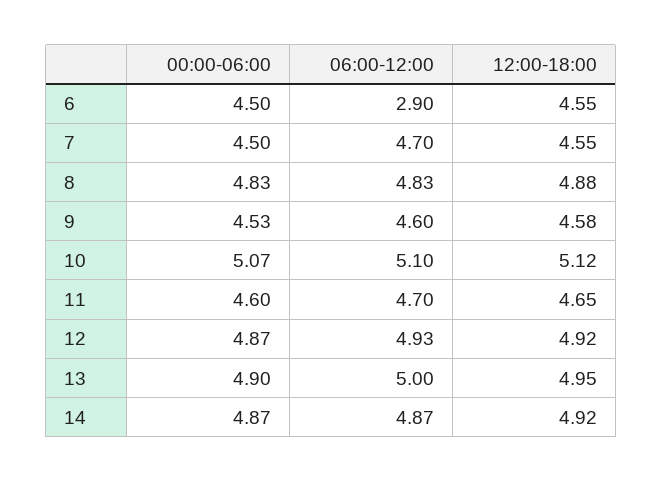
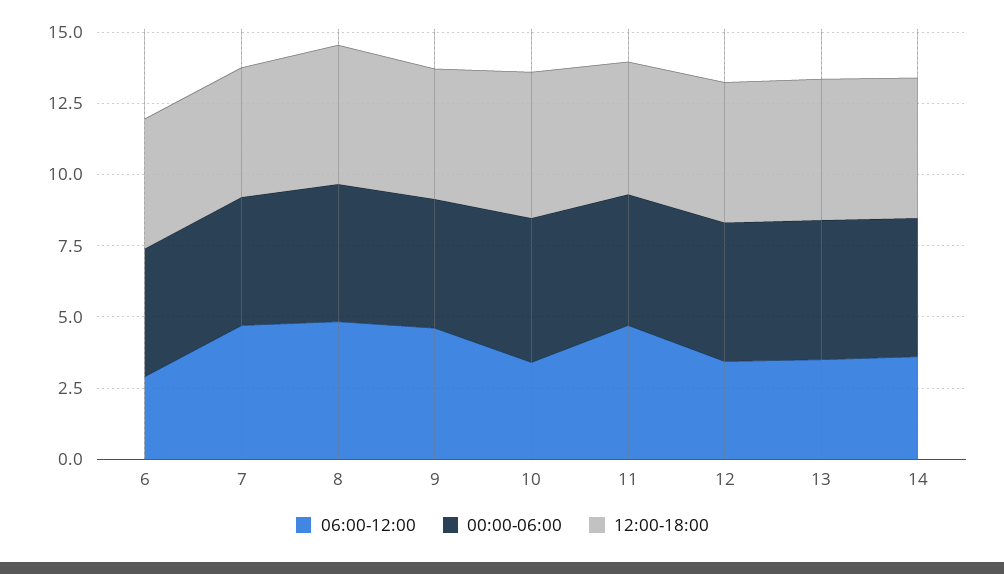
  {
    "00:00-06:00": {
      "6": 4.5,
      "7": 4.5,
      "8": 4.83,
      "9": 4.53,
      "10": 5.07,
      "11": 4.6,
      "12": 4.87,
      "13": 4.9,
      "14": 4.87
    },
    "06:00-12:00": {
      "6": 2.9,
      "7": 4.7,
      "8": 4.83,
      "9": 4.6,
-     "10": 5.1,
+     "10": 3.5,
      "11": 4.7,
-     "12": 4.93,
+     "12": 3.5,
-     "13": 5,
+     "13": 3.5,
-     "14": 4.87
+     "14": 3.5
    },
    "12:00-18:00": {
      "6": 4.55,
      "7": 4.55,
      "8": 4.88,
      "9": 4.58,
      "10": 5.12,
      "11": 4.65,
      "12": 4.92,
      "13": 4.95,
      "14": 4.92
    }
  }

